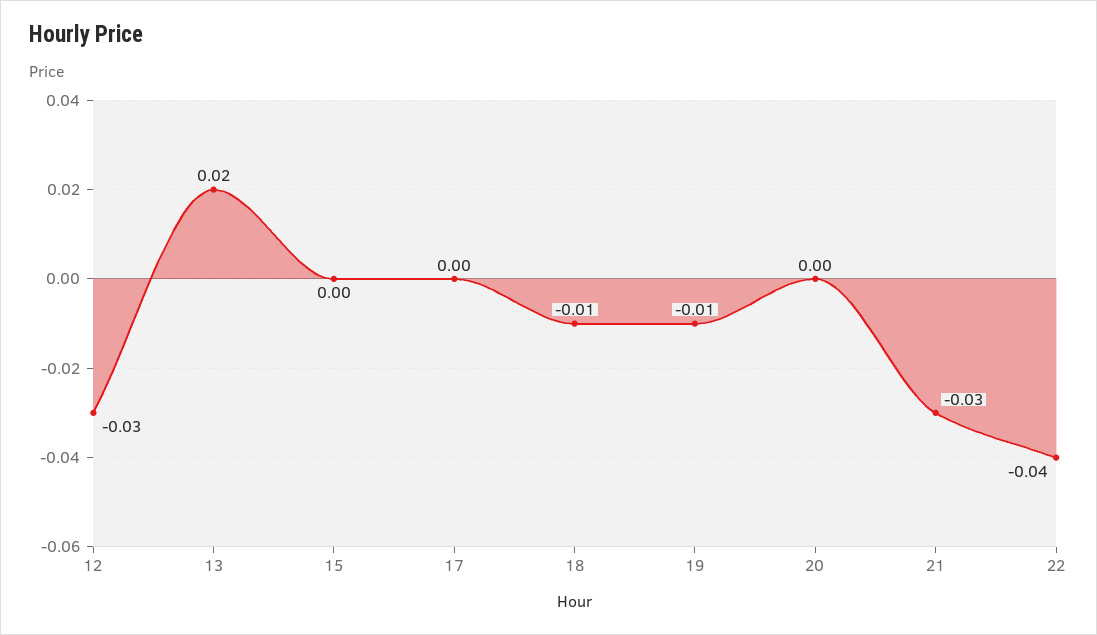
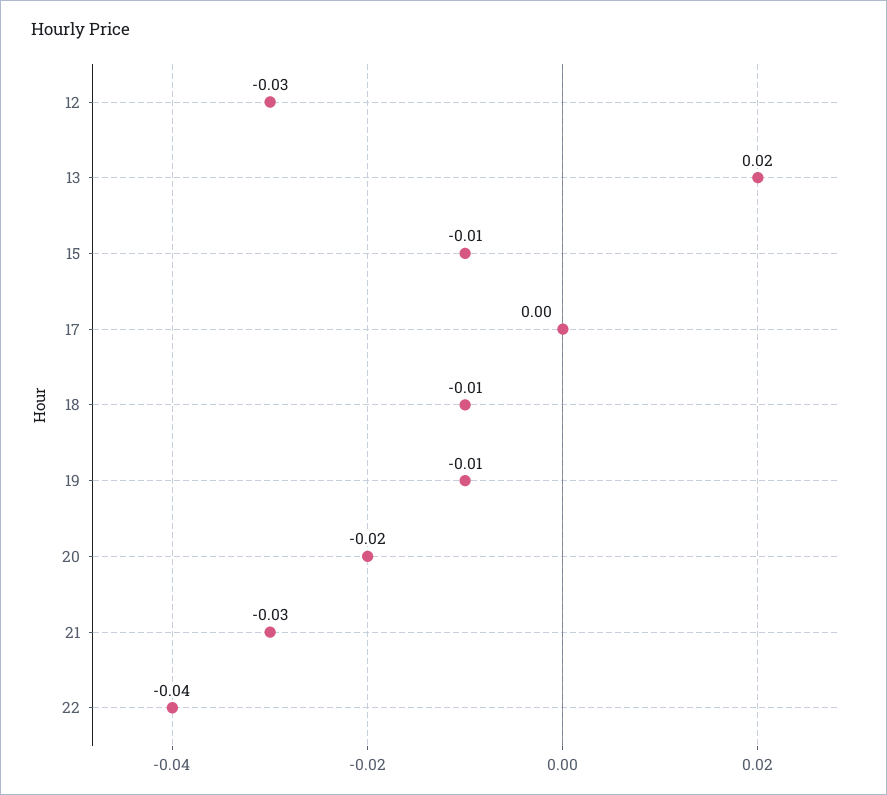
  {
    "12": -0.03,
    "13": 0.02,
-   "15": 0,
+   "15": -0.01,
    "17": 0,
    "18": -0.01,
    "19": -0.01,
-   "20": 0,
+   "20": -0.02,
    "21": -0.03,
    "22": -0.04
  }

